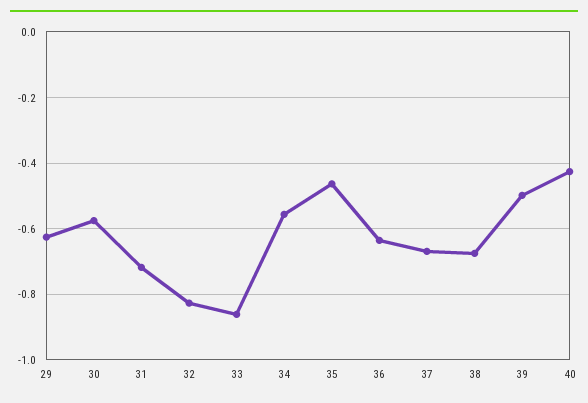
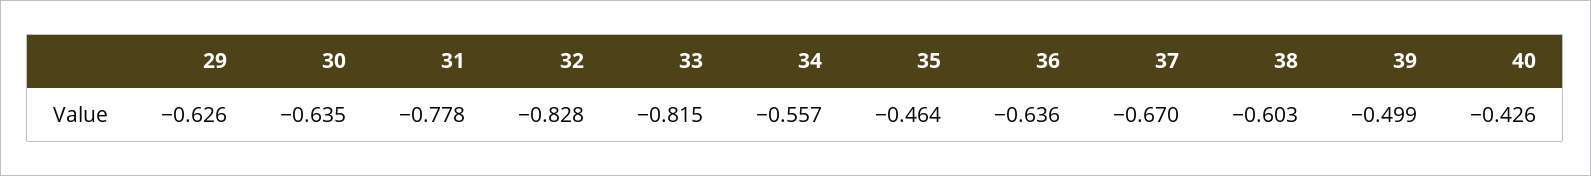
  {
    "29": -0.626,
-   "30": -0.58,
+   "30": -0.635,
-   "31": -0.72,
+   "31": -0.778,
    "32": -0.828,
-   "33": -0.86,
+   "33": -0.815,
    "34": -0.557,
    "35": -0.464,
    "36": -0.636,
    "37": -0.67,
-   "38": -0.68,
+   "38": -0.603,
    "39": -0.499,
    "40": -0.426
  }

